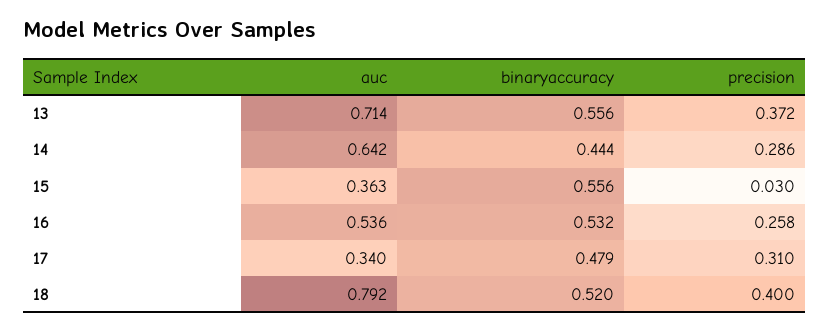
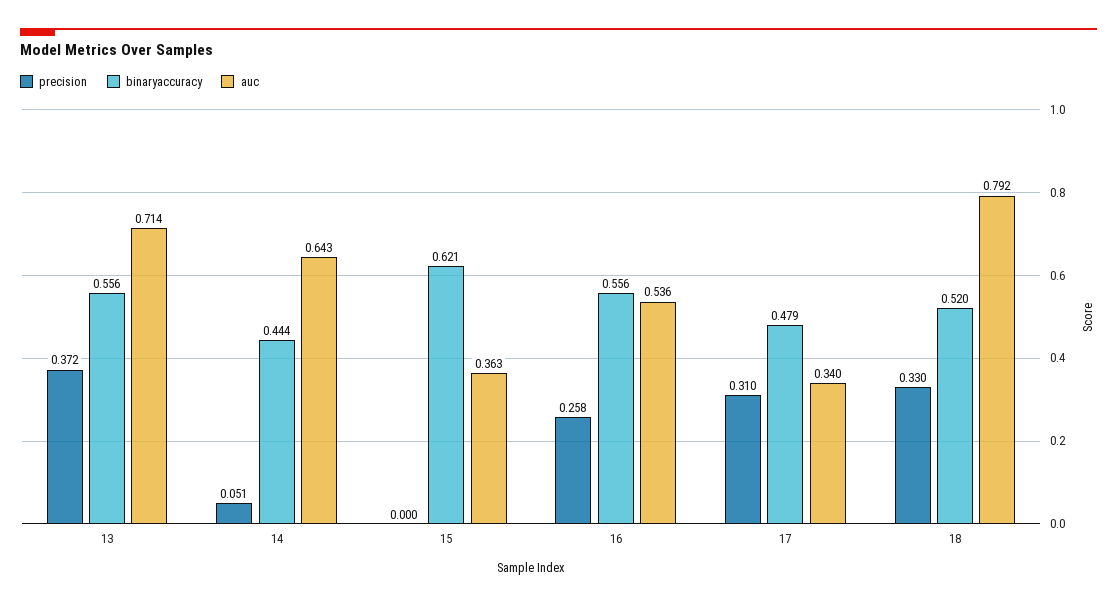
  {
    "auc": {
      "13": 0.714,
-     "14": 0.642,
+     "14": 0.643,
      "15": 0.363,
      "16": 0.536,
      "17": 0.34,
      "18": 0.792
    },
    "binaryaccuracy": {
      "13": 0.556,
      "14": 0.444,
-     "15": 0.556,
+     "15": 0.621,
-     "16": 0.532,
+     "16": 0.556,
      "17": 0.479,
      "18": 0.52
    },
    "precision": {
      "13": 0.372,
-     "14": 0.286,
+     "14": 0.051,
-     "15": 0.03,
+     "15": 0,
      "16": 0.258,
      "17": 0.31,
-     "18": 0.4
+     "18": 0.33
    }
  }

